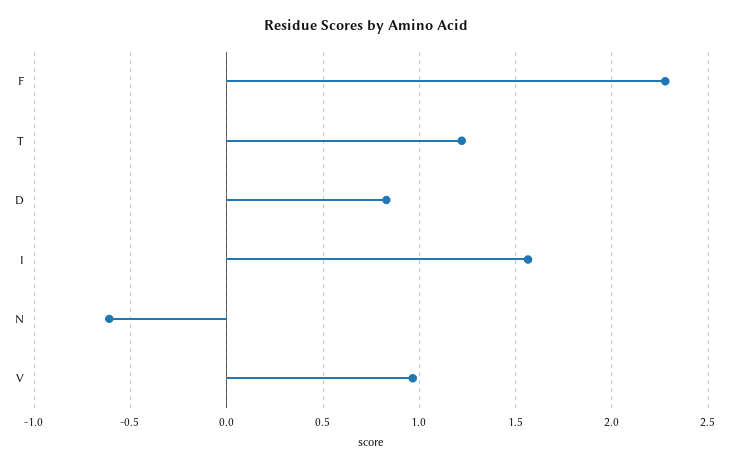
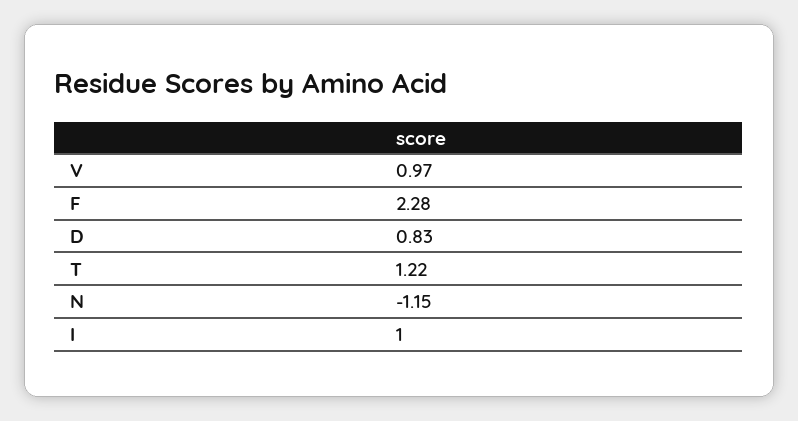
  {
    "F": 2.28,
    "T": 1.22,
    "D": 0.83,
-   "I": 1.55,
+   "I": 1,
-   "N": -0.6,
+   "N": -1.15,
    "V": 0.97
  }

